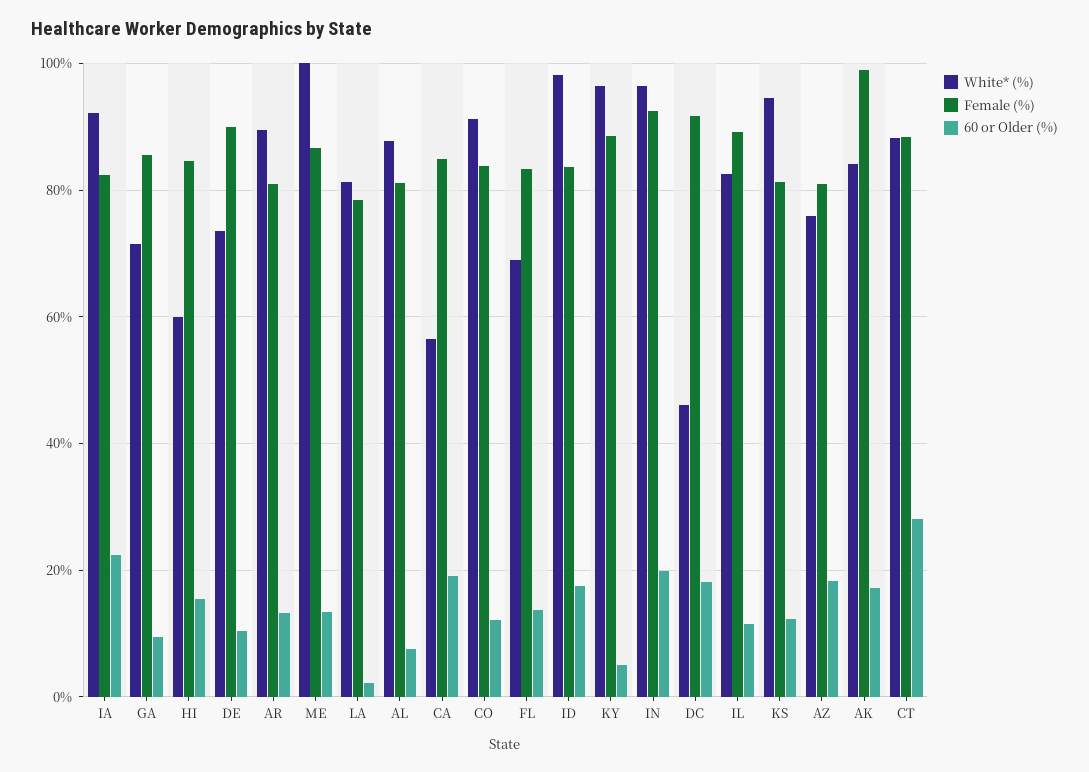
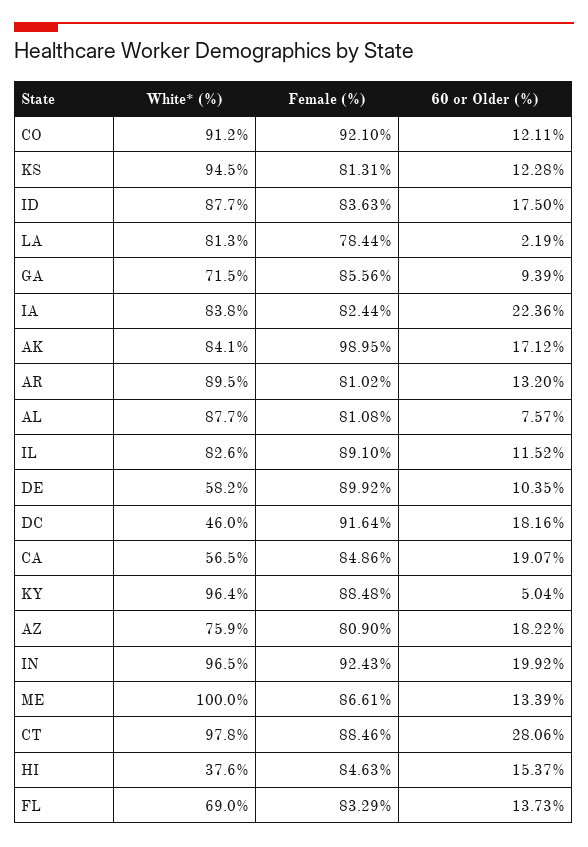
  {
    "White* (%)": {
-     "IA": 92,
+     "IA": 83.8,
      "GA": 71.5,
-     "HI": 60,
+     "HI": 37.6,
-     "DE": 74,
+     "DE": 58.2,
      "AR": 89.5,
      "ME": 100,
      "LA": 81.3,
      "AL": 87.7,
      "CA": 56.5,
      "CO": 91.2,
      "FL": 69,
-     "ID": 98,
+     "ID": 87.7,
      "KY": 96.4,
      "IN": 96.5,
      "DC": 46,
      "IL": 82.6,
      "KS": 94.5,
      "AZ": 75.9,
      "AK": 84.1,
-     "CT": 88
+     "CT": 97.8
    },
    "Female (%)": {
      "IA": 82.44,
      "GA": 85.56,
      "HI": 84.63,
      "DE": 89.92,
      "AR": 81.02,
      "ME": 86.61,
      "LA": 78.44,
      "AL": 81.08,
      "CA": 84.86,
-     "CO": 84,
+     "CO": 92.1,
      "FL": 83.29,
      "ID": 83.63,
      "KY": 88.48,
      "IN": 92.43,
      "DC": 91.64,
      "IL": 89.1,
      "KS": 81.31,
      "AZ": 80.9,
      "AK": 98.95,
      "CT": 88.46
    },
    "60 or Older (%)": {
      "IA": 22.36,
      "GA": 9.39,
      "HI": 15.37,
      "DE": 10.35,
      "AR": 13.2,
      "ME": 13.39,
      "LA": 2.19,
      "AL": 7.57,
      "CA": 19.07,
      "CO": 12.11,
      "FL": 13.73,
      "ID": 17.5,
      "KY": 5.04,
      "IN": 19.92,
      "DC": 18.16,
      "IL": 11.52,
      "KS": 12.28,
      "AZ": 18.22,
      "AK": 17.12,
      "CT": 28.06
    }
  }

